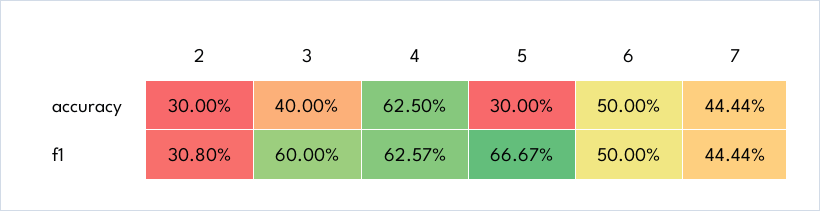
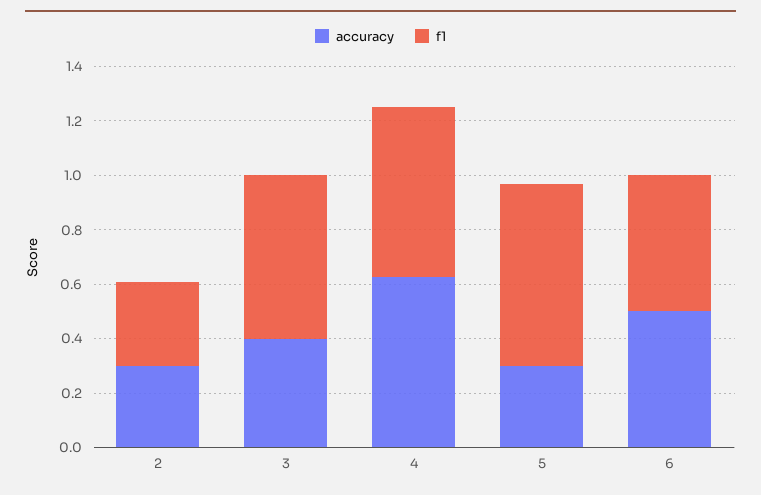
  {
    "accuracy": {
      "2": 0.3,
      "3": 0.4,
      "4": 0.625,
      "5": 0.3,
-     "6": 0.5,
+     "6": 0.5
-     "7": 0.4444
    },
    "f1": {
      "2": 0.308,
      "3": 0.6,
      "4": 0.6257,
      "5": 0.6667,
-     "6": 0.5,
+     "6": 0.5
-     "7": 0.4444
    }
  }

